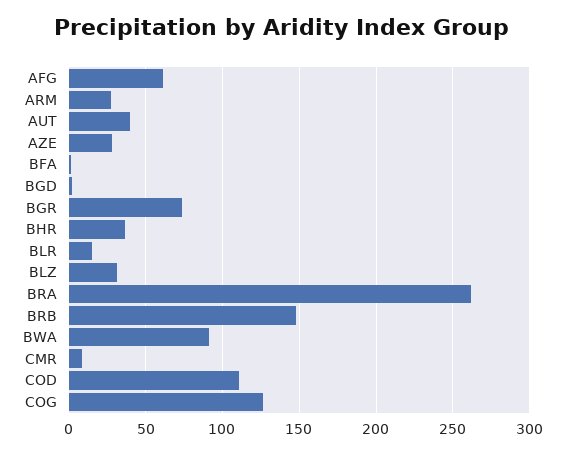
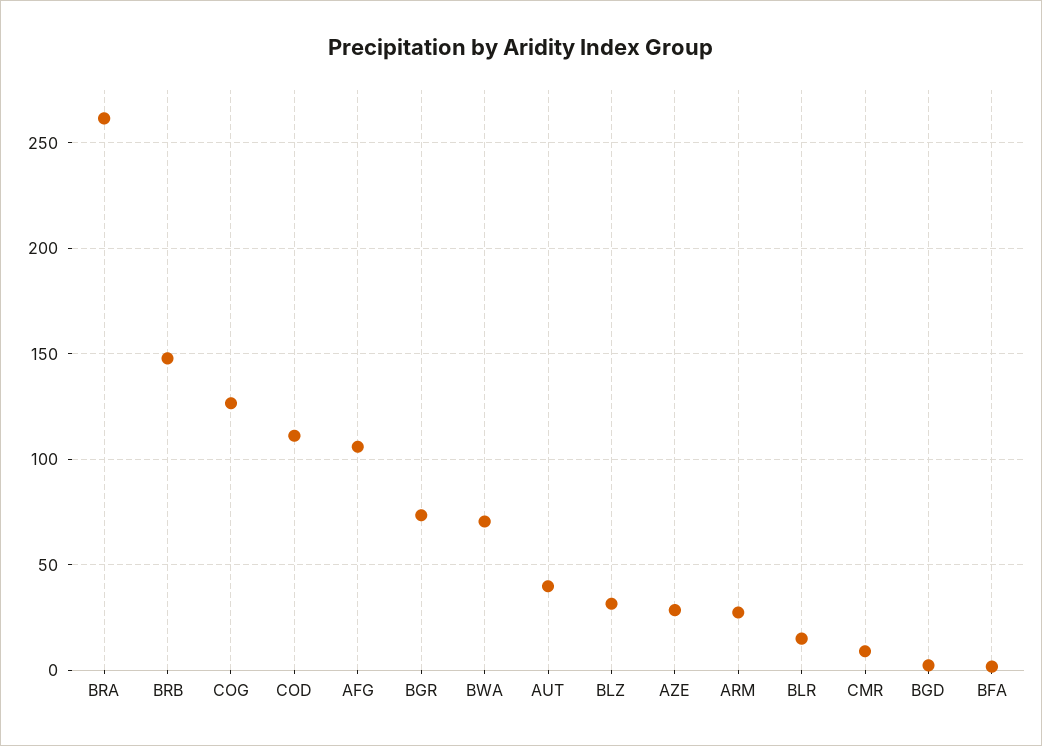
  {
-   "AFG": 60,
+   "AFG": 105,
    "ARM": 25,
    "AUT": 40,
    "AZE": 30,
    "BFA": 0,
    "BGD": 0,
    "BGR": 75,
-   "BHR": 35,
    "BLR": 15,
    "BLZ": 30,
    "BRA": 260,
    "BRB": 150,
-   "BWA": 90,
+   "BWA": 70,
    "CMR": 10,
    "COD": 110,
    "COG": 125
  }

